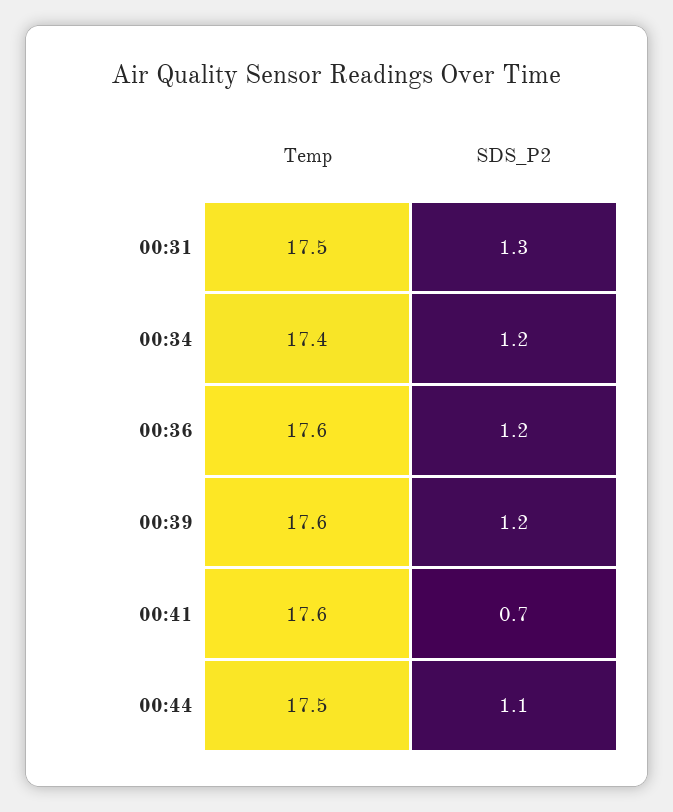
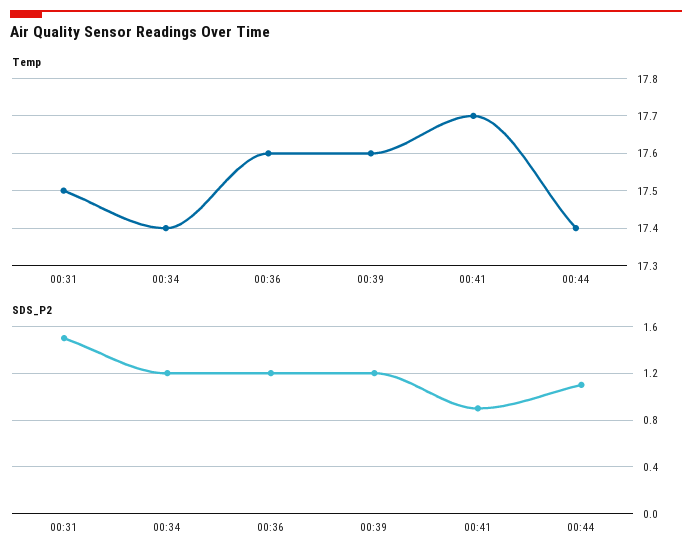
  {
    "Temp": {
      "00:31": 17.5,
      "00:34": 17.4,
      "00:36": 17.6,
      "00:39": 17.6,
-     "00:41": 17.6,
+     "00:41": 17.7,
-     "00:44": 17.5
+     "00:44": 17.4
    },
    "SDS_P2": {
-     "00:31": 1.3,
+     "00:31": 1.5,
      "00:34": 1.2,
      "00:36": 1.2,
      "00:39": 1.2,
-     "00:41": 0.7,
+     "00:41": 0.9,
      "00:44": 1.1
    }
  }

